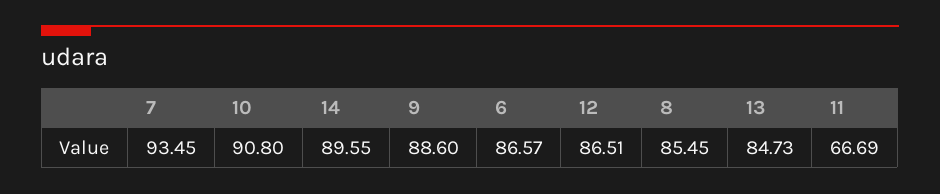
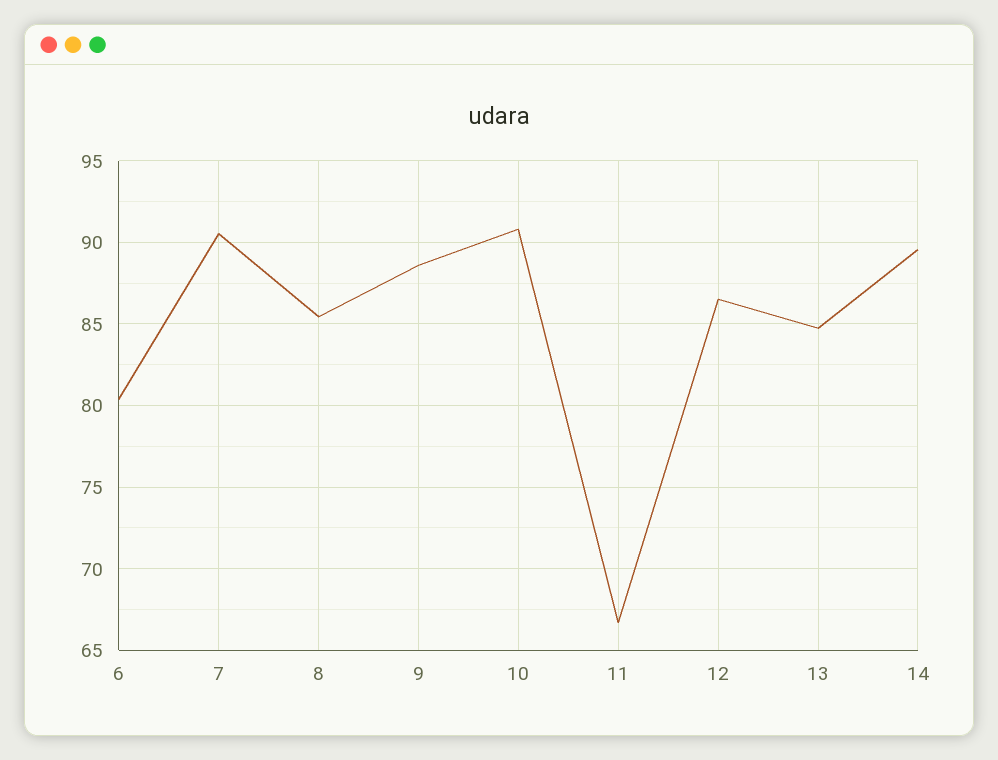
  {
-   "7": 93.45,
+   "7": 90.5,
    "10": 90.8,
    "14": 89.55,
    "9": 88.6,
-   "6": 86.57,
+   "6": 80.5,
    "12": 86.51,
    "8": 85.45,
    "13": 84.73,
    "11": 66.69
  }

